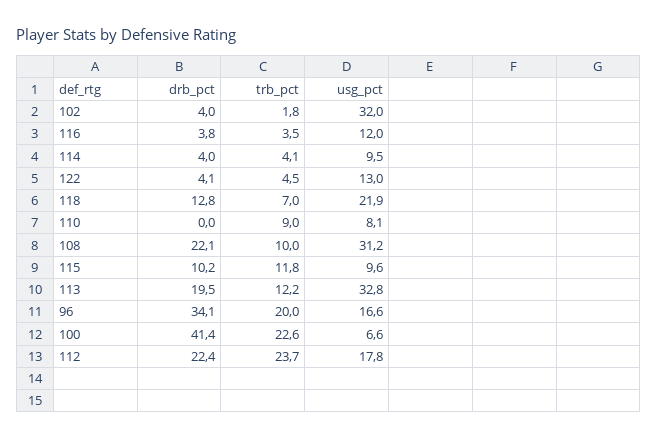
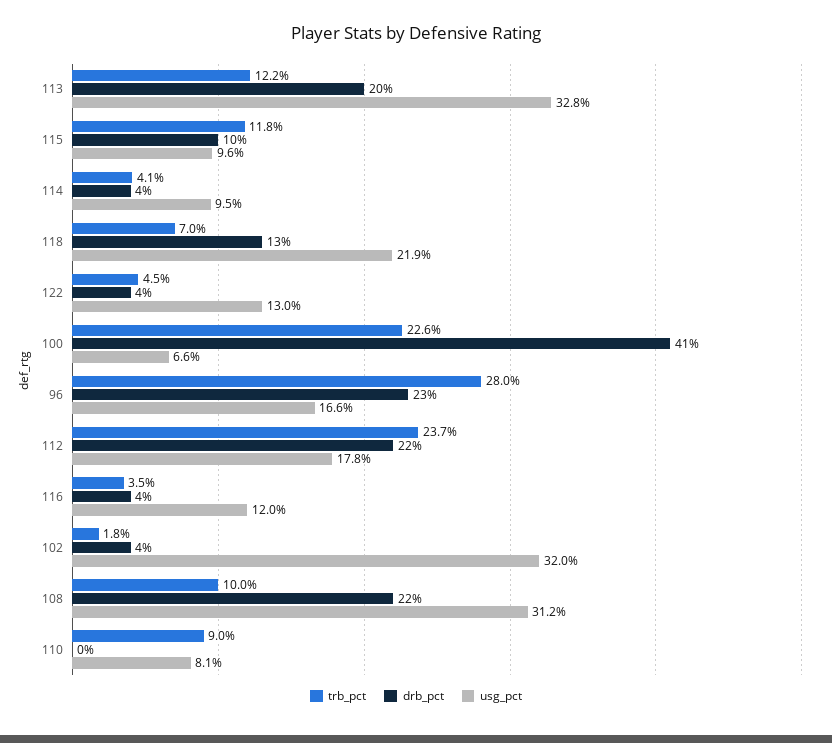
  {
    "drb_pct": {
      "102": 4,
      "116": 3.8,
      "114": 4,
      "122": 4.1,
      "118": 12.8,
      "110": 0,
      "108": 22.1,
      "115": 10.2,
      "113": 19.5,
-     "96": 34.1,
+     "96": 23,
      "100": 41.4,
      "112": 22.4
    },
    "trb_pct": {
      "102": 1.8,
      "116": 3.5,
      "114": 4.1,
      "122": 4.5,
      "118": 7,
      "110": 9,
      "108": 10,
      "115": 11.8,
      "113": 12.2,
-     "96": 20,
+     "96": 28,
      "100": 22.6,
      "112": 23.7
    },
    "usg_pct": {
      "102": 32,
      "116": 12,
      "114": 9.5,
      "122": 13,
      "118": 21.9,
      "110": 8.1,
      "108": 31.2,
      "115": 9.6,
      "113": 32.8,
      "96": 16.6,
      "100": 6.6,
      "112": 17.8
    }
  }

